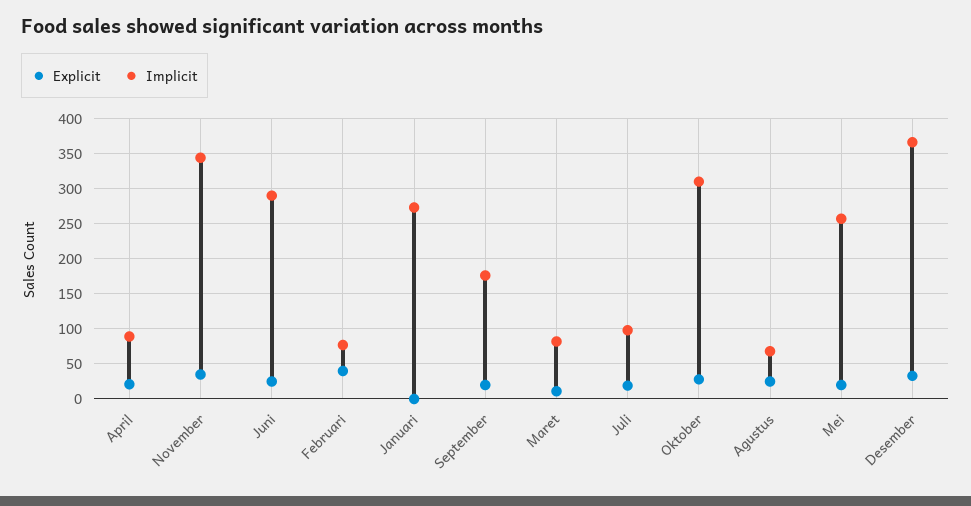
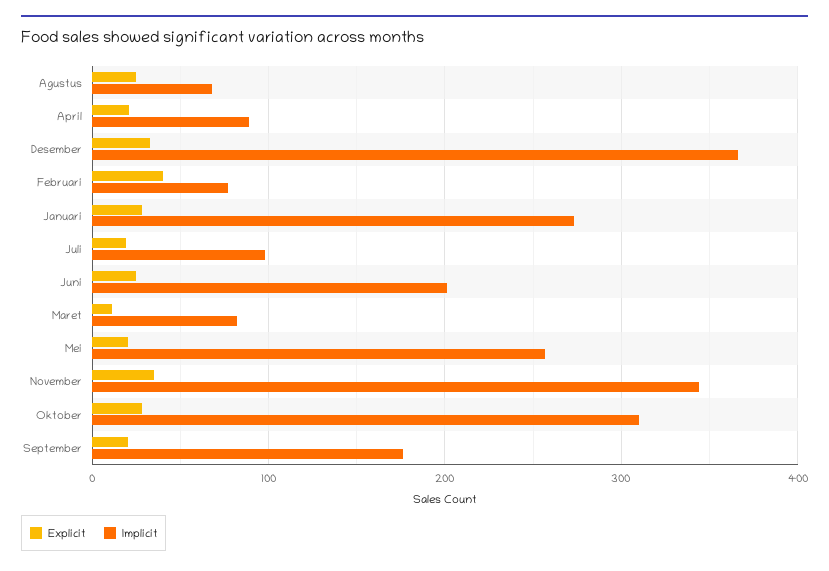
  {
    "Explicit": {
      "April": 20,
      "November": 40,
      "Juni": 30,
      "Februari": 40,
-     "Januari": 0,
+     "Januari": 30,
      "September": 20,
      "Maret": 10,
      "Juli": 20,
      "Oktober": 30,
      "Agustus": 30,
      "Mei": 20,
      "Desember": 30
    },
    "Implicit": {
      "April": 90,
      "November": 340,
-     "Juni": 290,
+     "Juni": 200,
      "Februari": 80,
      "Januari": 270,
      "September": 180,
      "Maret": 80,
      "Juli": 100,
      "Oktober": 310,
      "Agustus": 70,
      "Mei": 260,
      "Desember": 370
    }
  }

